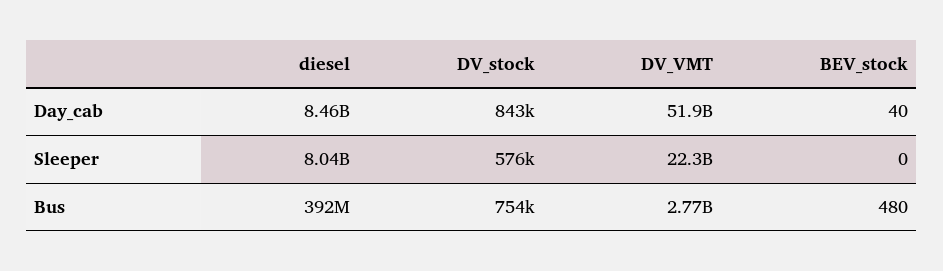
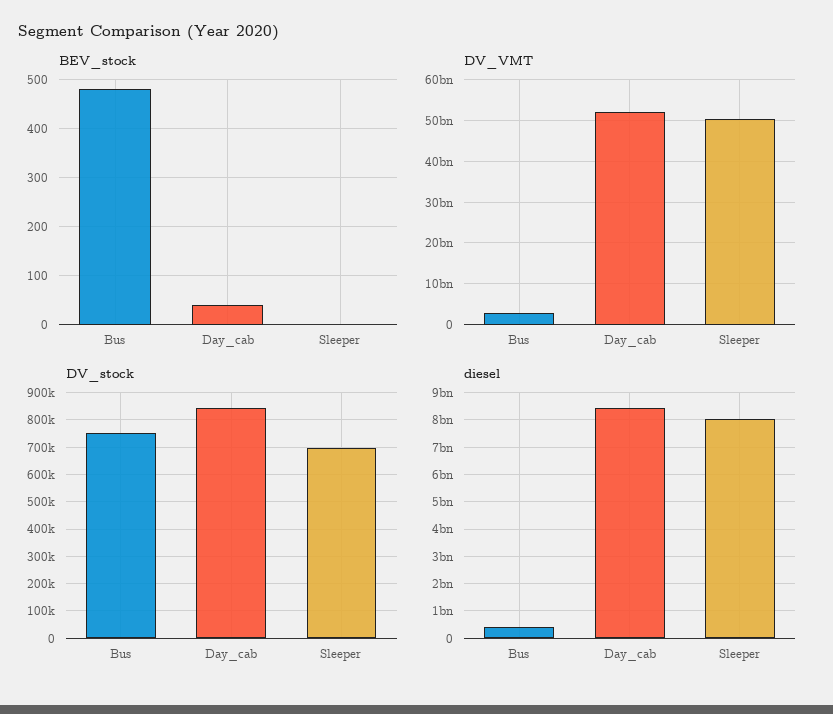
  {
    "diesel": {
      "Day_cab": 8460000000,
      "Sleeper": 8040000000,
      "Bus": 392000000
    },
    "DV_stock": {
      "Day_cab": 843000,
-     "Sleeper": 576000,
+     "Sleeper": 700000,
      "Bus": 754000
    },
    "DV_VMT": {
      "Day_cab": 51900000000,
-     "Sleeper": 22300000000,
+     "Sleeper": 50000000000,
      "Bus": 2770000000
    },
    "BEV_stock": {
      "Day_cab": 40,
      "Sleeper": 0,
      "Bus": 480
    }
  }

